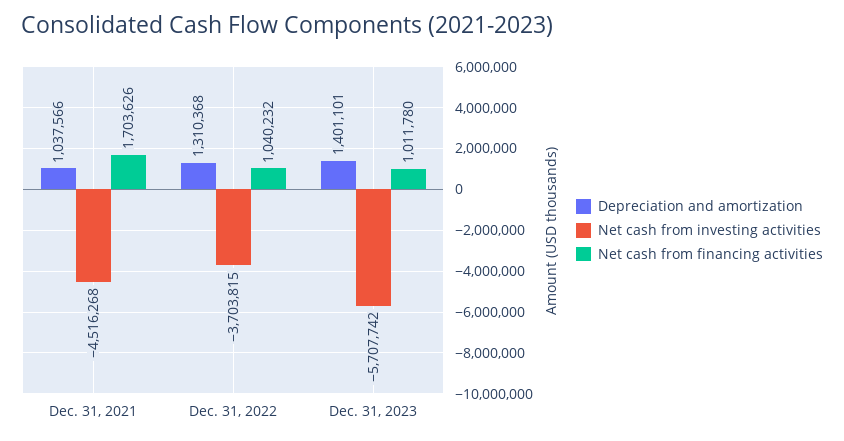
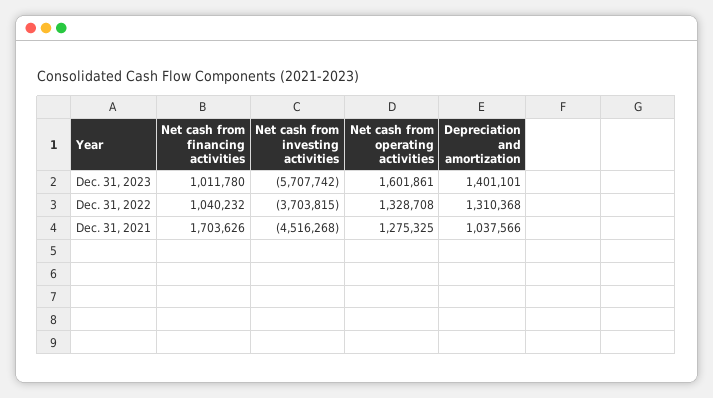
  {
    "Depreciation and amortization": {
      "Dec. 31, 2021": 1037566,
      "Dec. 31, 2022": 1310368,
      "Dec. 31, 2023": 1401101
    },
    "Net cash from investing activities": {
      "Dec. 31, 2021": -4516268,
      "Dec. 31, 2022": -3703815,
      "Dec. 31, 2023": -5707742
    },
    "Net cash from financing activities": {
      "Dec. 31, 2021": 1703626,
      "Dec. 31, 2022": 1040232,
      "Dec. 31, 2023": 1011780
-   }
+   },
+   "Net cash from operating activities": {
+     "Dec. 31, 2023": 1601861,
+     "Dec. 31, 2022": 1328708,
+     "Dec. 31, 2021": 1275325
+   }
  }

